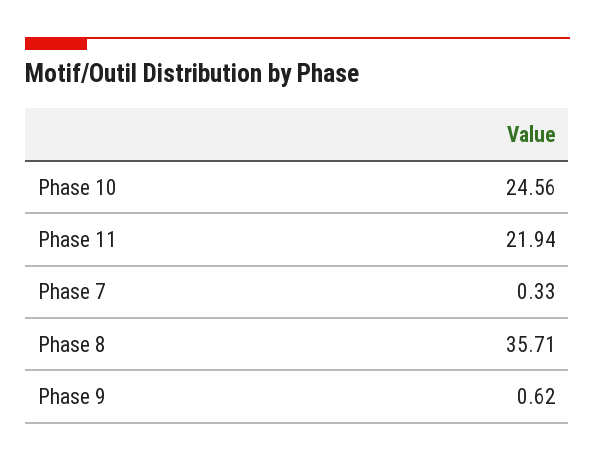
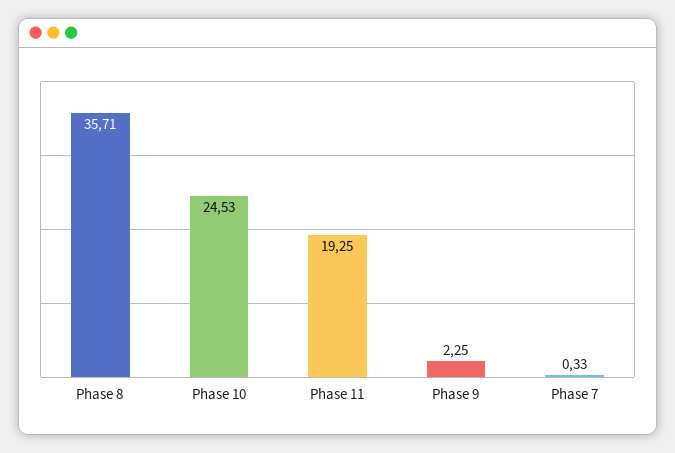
  {
-   "Phase 10": 24.56,
+   "Phase 10": 24.53,
-   "Phase 11": 21.94,
+   "Phase 11": 19.25,
    "Phase 7": 0.33,
    "Phase 8": 35.71,
-   "Phase 9": 0.62
+   "Phase 9": 2.25
  }

